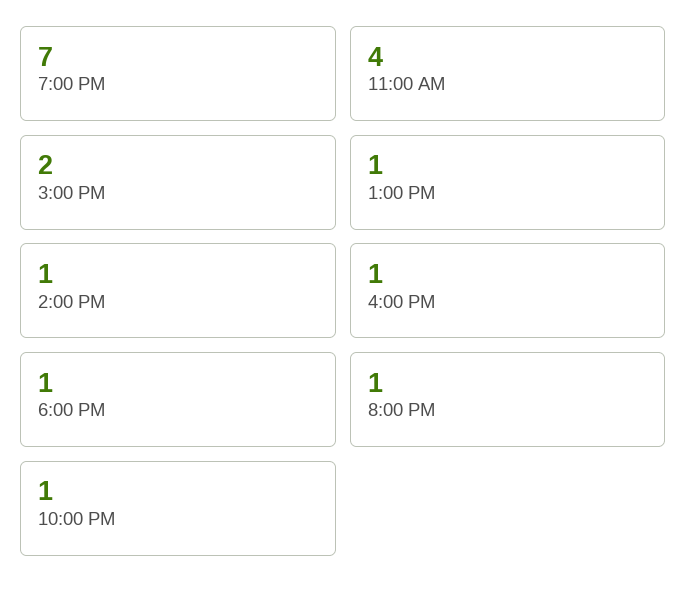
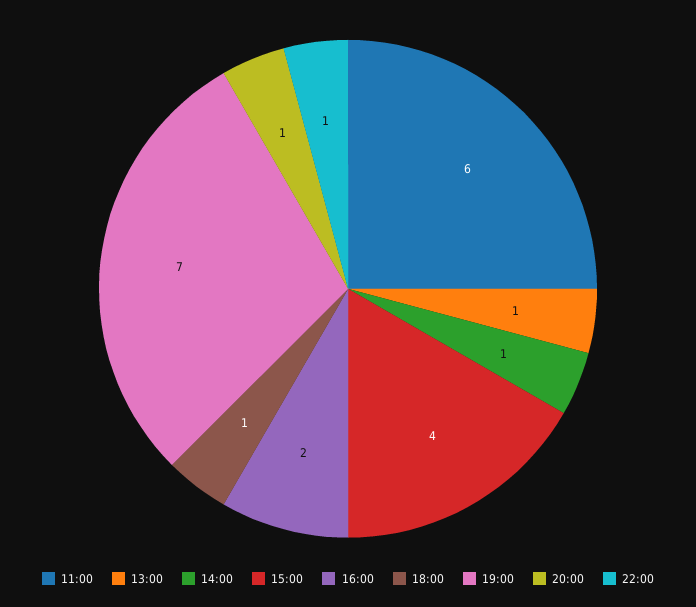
  {
    "7:00 PM": 7,
-   "11:00 AM": 4,
+   "11:00 AM": 6,
-   "3:00 PM": 2,
+   "3:00 PM": 4,
    "1:00 PM": 1,
    "2:00 PM": 1,
-   "4:00 PM": 1,
+   "4:00 PM": 2,
    "6:00 PM": 1,
    "8:00 PM": 1,
    "10:00 PM": 1
  }

